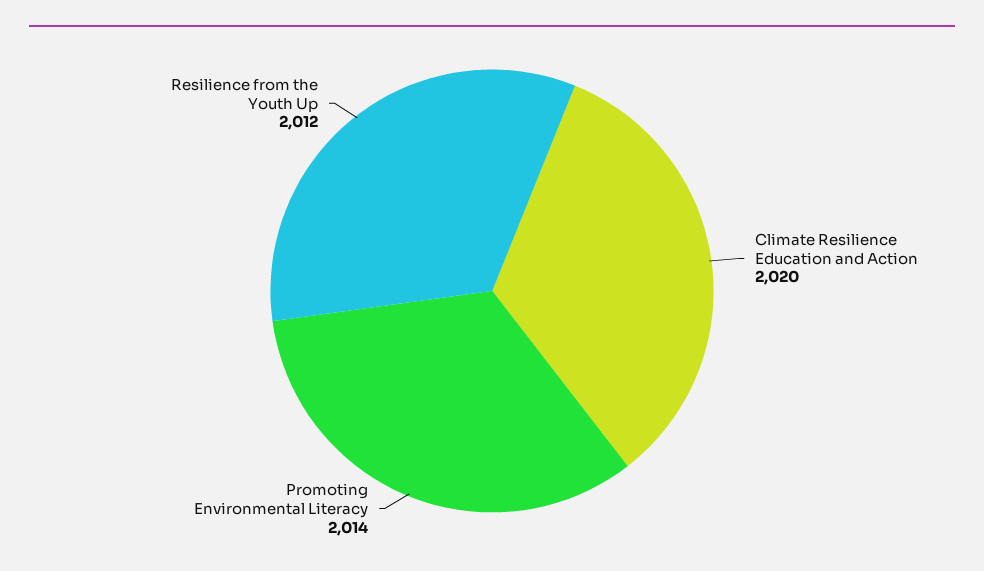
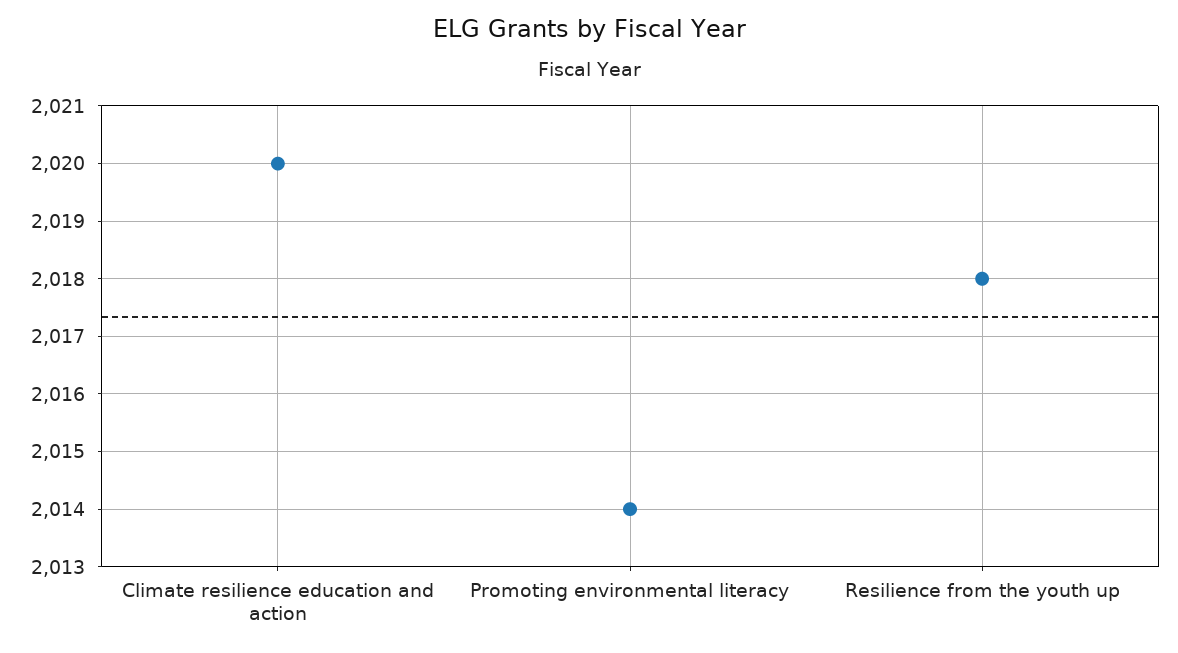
  {
    "Climate Resilience Education and Action": 2020,
    "Promoting Environmental Literacy": 2014,
-   "Resilience from the Youth Up": 2012
+   "Resilience from the Youth Up": 2018
  }

